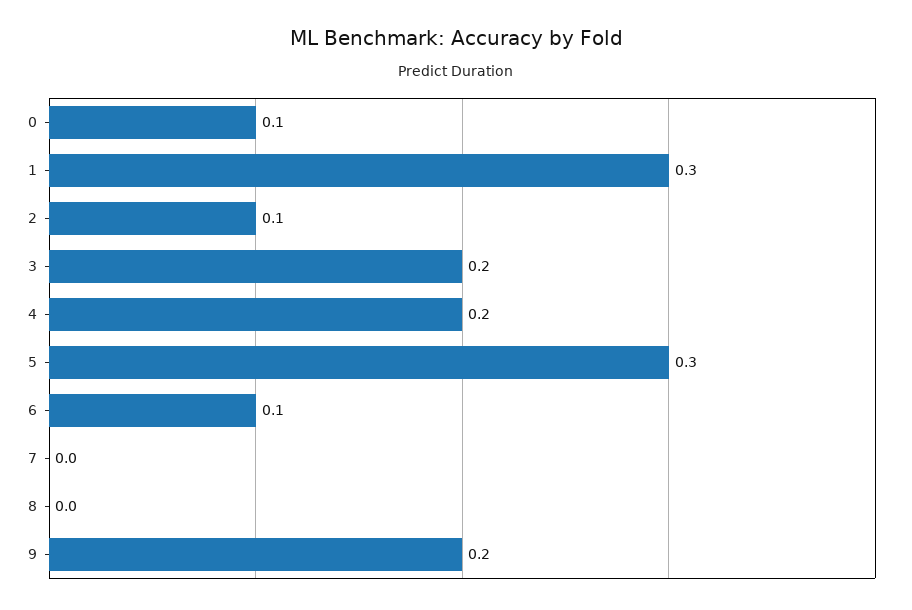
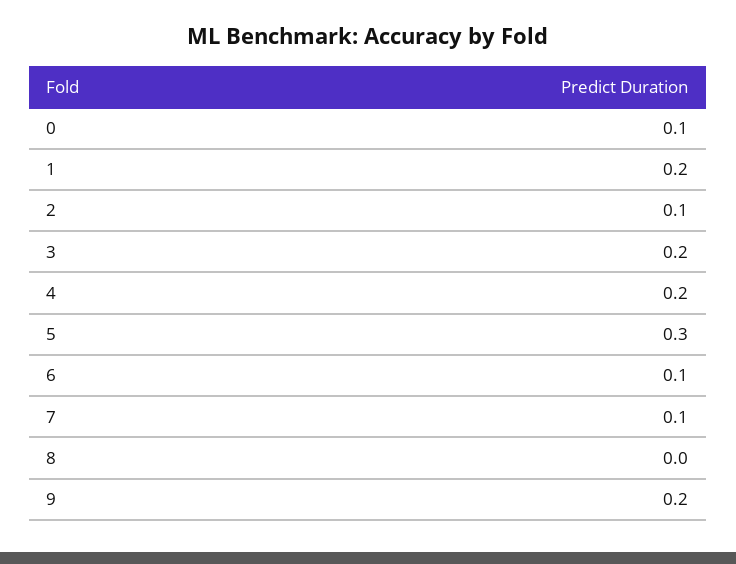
  {
    "0": 0.1,
-   "1": 0.3,
+   "1": 0.2,
    "2": 0.1,
    "3": 0.2,
    "4": 0.2,
    "5": 0.3,
    "6": 0.1,
-   "7": 0,
+   "7": 0.1,
    "8": 0,
    "9": 0.2
  }

